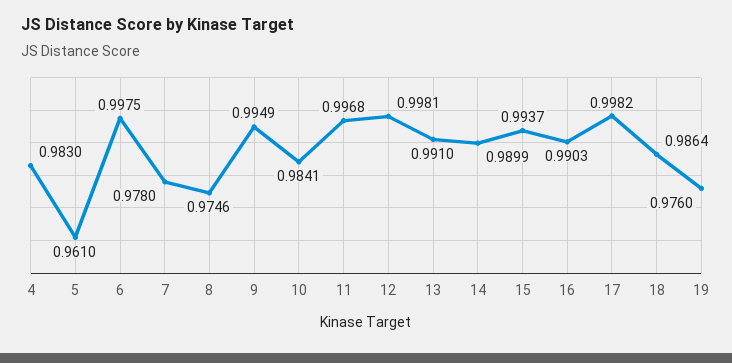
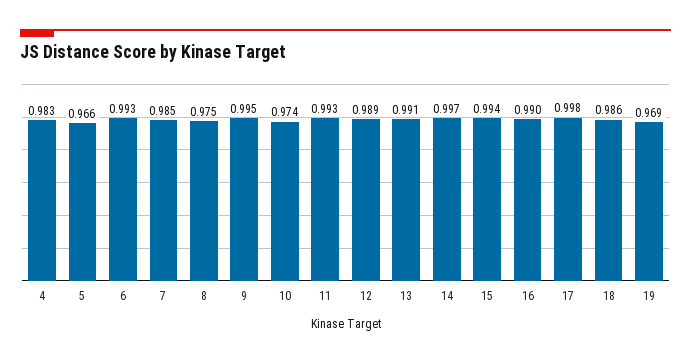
  {
    "4": 0.983,
-   "5": 0.961,
+   "5": 0.966,
-   "6": 0.9975,
+   "6": 0.993,
-   "7": 0.978,
+   "7": 0.985,
    "8": 0.9746,
    "9": 0.9949,
-   "10": 0.9841,
+   "10": 0.974,
-   "11": 0.9968,
+   "11": 0.993,
-   "12": 0.9981,
+   "12": 0.989,
    "13": 0.991,
-   "14": 0.9899,
+   "14": 0.997,
    "15": 0.9937,
    "16": 0.9903,
    "17": 0.9982,
    "18": 0.9864,
-   "19": 0.976
+   "19": 0.969
  }

